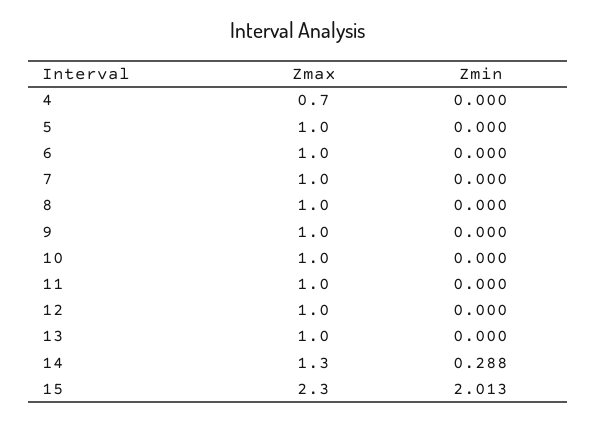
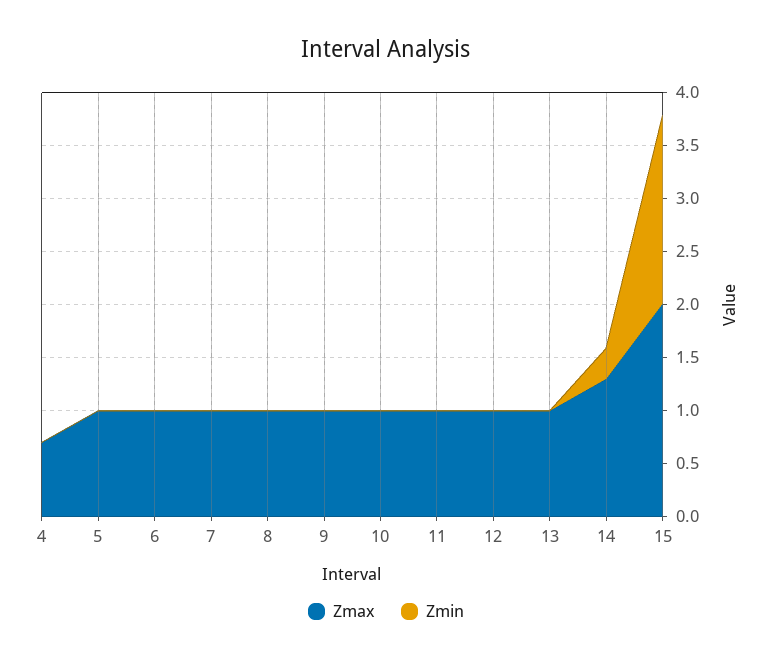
  {
    "Zmax": {
      "4": 0.7,
      "5": 1,
      "6": 1,
      "7": 1,
      "8": 1,
      "9": 1,
      "10": 1,
      "11": 1,
      "12": 1,
      "13": 1,
      "14": 1.3,
-     "15": 2.3
+     "15": 2
    },
    "Zmin": {
      "4": 0,
      "5": 0,
      "6": 0,
      "7": 0,
      "8": 0,
      "9": 0,
      "10": 0,
      "11": 0,
      "12": 0,
      "13": 0,
      "14": 0.288,
-     "15": 2.013
+     "15": 1.8
    }
  }

